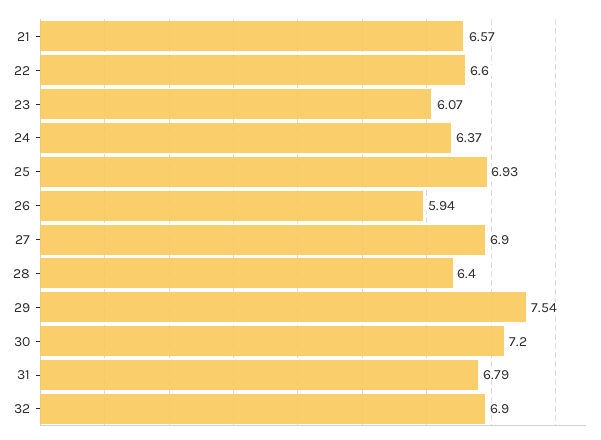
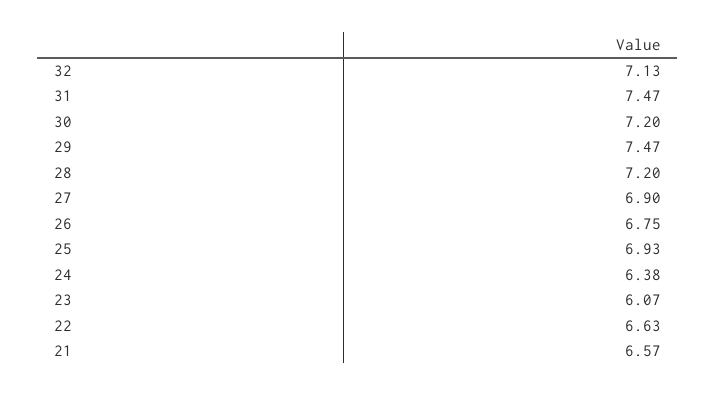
  {
    "21": 6.57,
-   "22": 6.6,
+   "22": 6.63,
    "23": 6.07,
-   "24": 6.37,
+   "24": 6.38,
    "25": 6.93,
-   "26": 5.94,
+   "26": 6.75,
    "27": 6.9,
-   "28": 6.4,
+   "28": 7.2,
-   "29": 7.54,
+   "29": 7.47,
    "30": 7.2,
-   "31": 6.79,
+   "31": 7.47,
-   "32": 6.9
+   "32": 7.13
  }

